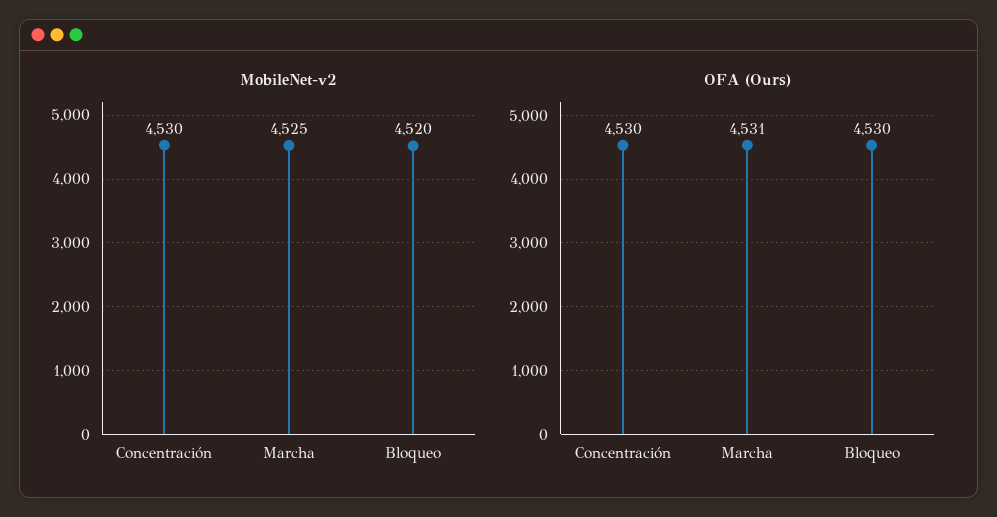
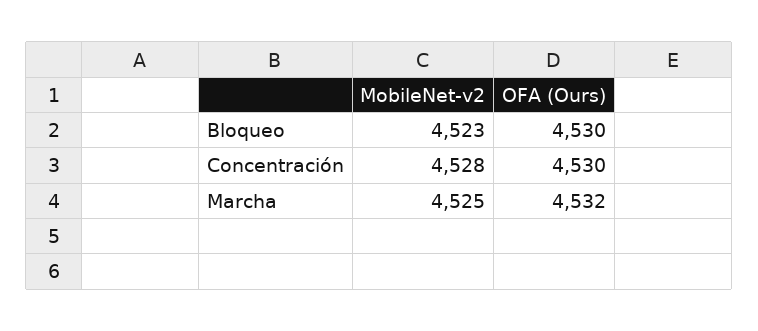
  {
    "MobileNet-v2": {
-     "Concentración": 4530,
+     "Concentración": 4528,
      "Marcha": 4525,
-     "Bloqueo": 4520
+     "Bloqueo": 4523
    },
    "OFA (Ours)": {
      "Concentración": 4530,
-     "Marcha": 4531,
+     "Marcha": 4532,
      "Bloqueo": 4530
    }
  }

